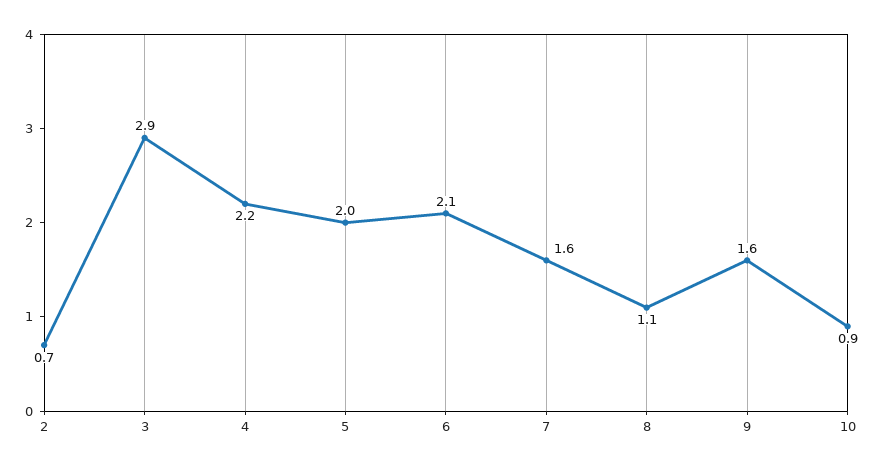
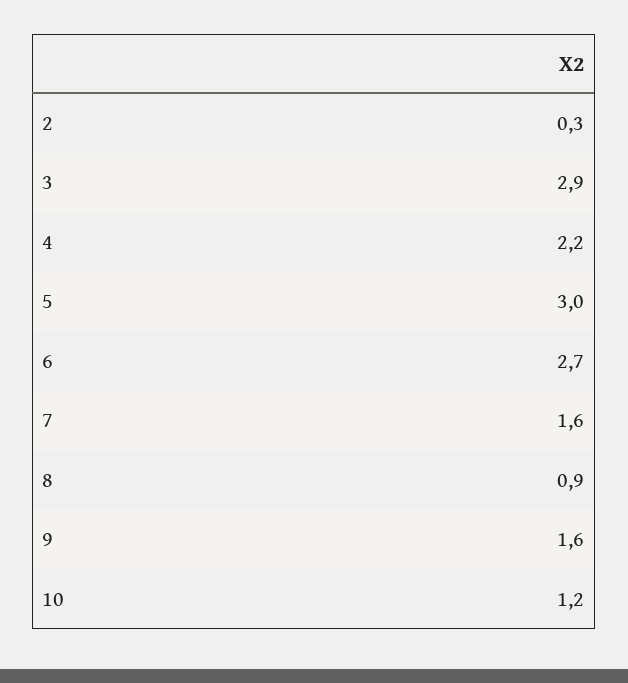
  {
-   "2": 0.7,
+   "2": 0.3,
    "3": 2.9,
    "4": 2.2,
-   "5": 2,
+   "5": 3,
-   "6": 2.1,
+   "6": 2.7,
    "7": 1.6,
-   "8": 1.1,
+   "8": 0.9,
    "9": 1.6,
-   "10": 0.9
+   "10": 1.2
  }

